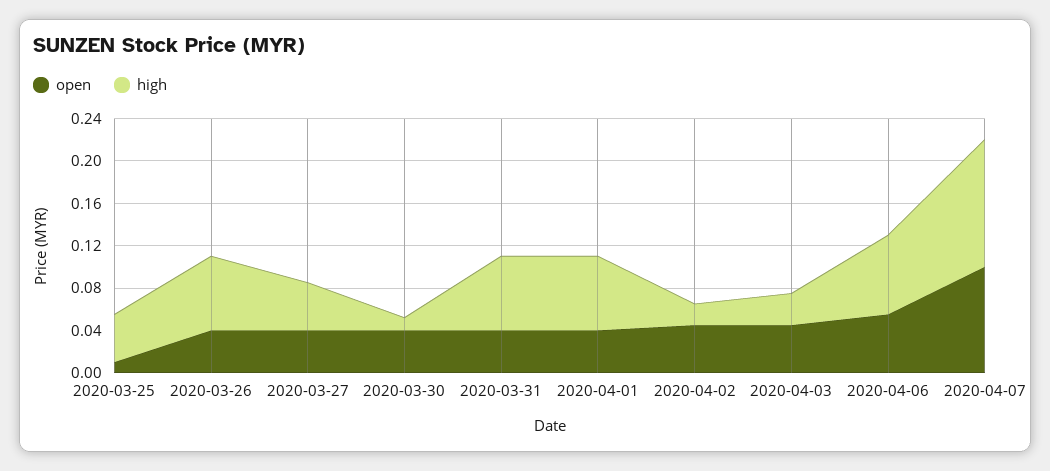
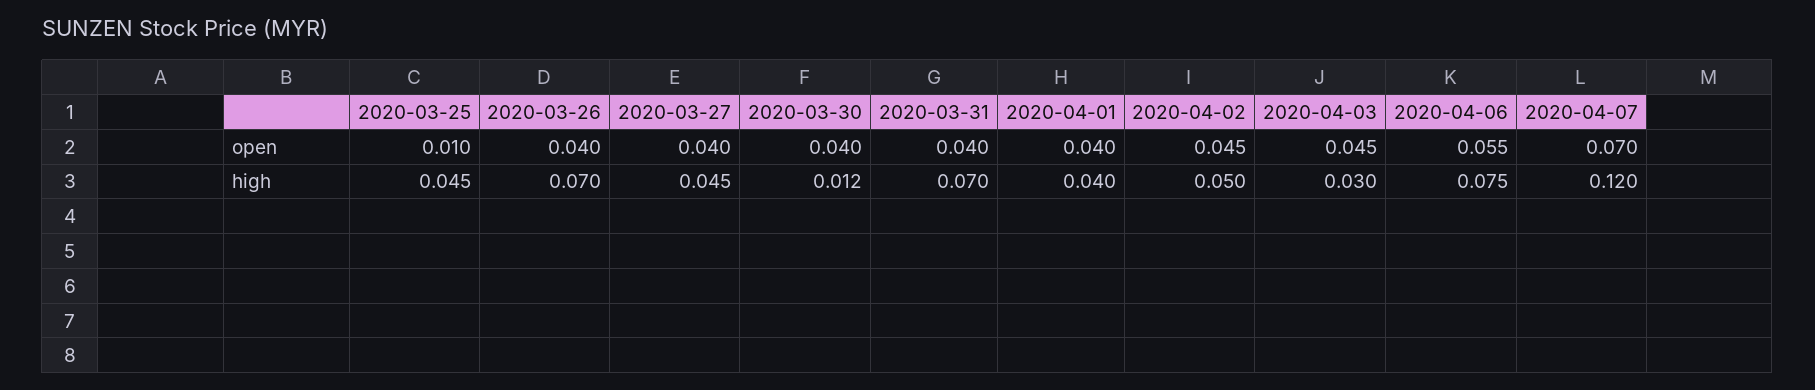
  {
    "open": {
      "2020-03-25": 0.01,
      "2020-03-26": 0.04,
      "2020-03-27": 0.04,
      "2020-03-30": 0.04,
      "2020-03-31": 0.04,
      "2020-04-01": 0.04,
      "2020-04-02": 0.045,
      "2020-04-03": 0.045,
      "2020-04-06": 0.055,
-     "2020-04-07": 0.1
+     "2020-04-07": 0.07
    },
    "high": {
      "2020-03-25": 0.045,
      "2020-03-26": 0.07,
      "2020-03-27": 0.045,
      "2020-03-30": 0.012,
      "2020-03-31": 0.07,
-     "2020-04-01": 0.07,
+     "2020-04-01": 0.04,
-     "2020-04-02": 0.02,
+     "2020-04-02": 0.05,
      "2020-04-03": 0.03,
      "2020-04-06": 0.075,
      "2020-04-07": 0.12
    }
  }

